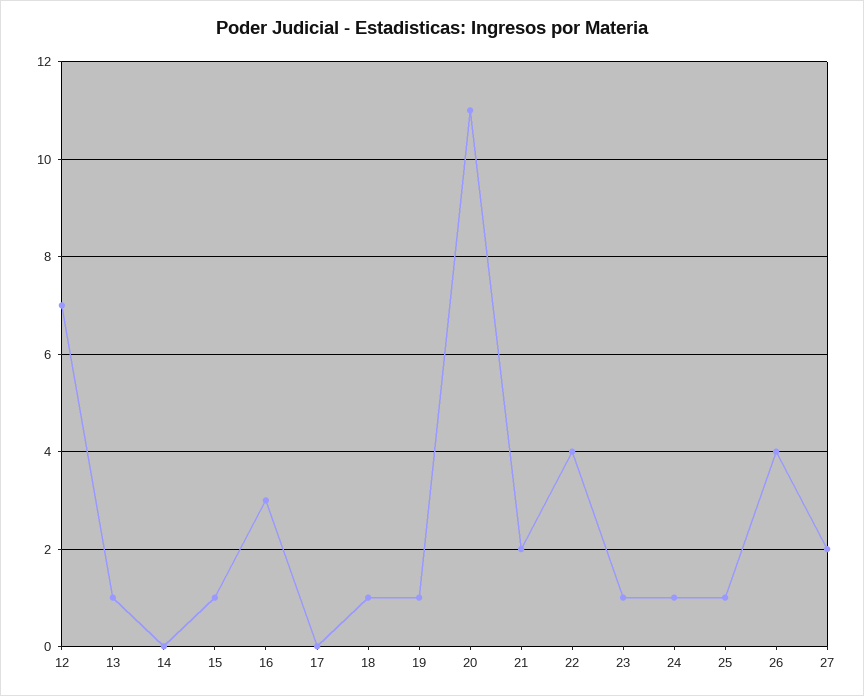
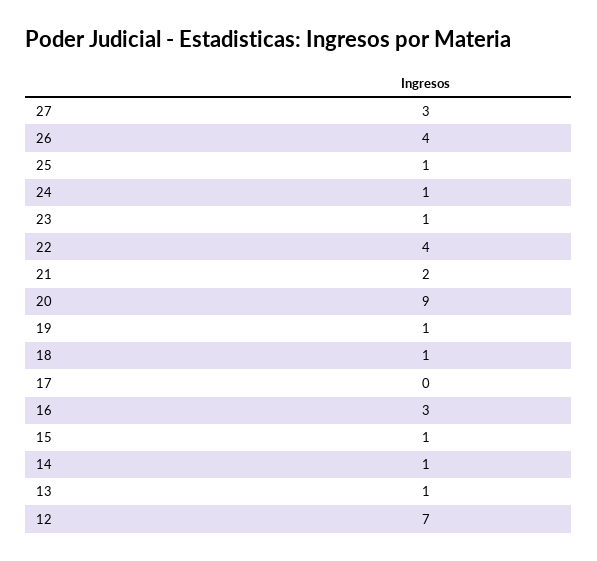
  {
    "12": 7,
    "13": 1,
-   "14": 0,
+   "14": 1,
    "15": 1,
    "16": 3,
    "17": 0,
    "18": 1,
    "19": 1,
-   "20": 11,
+   "20": 9,
    "21": 2,
    "22": 4,
    "23": 1,
    "24": 1,
    "25": 1,
    "26": 4,
-   "27": 2
+   "27": 3
  }

